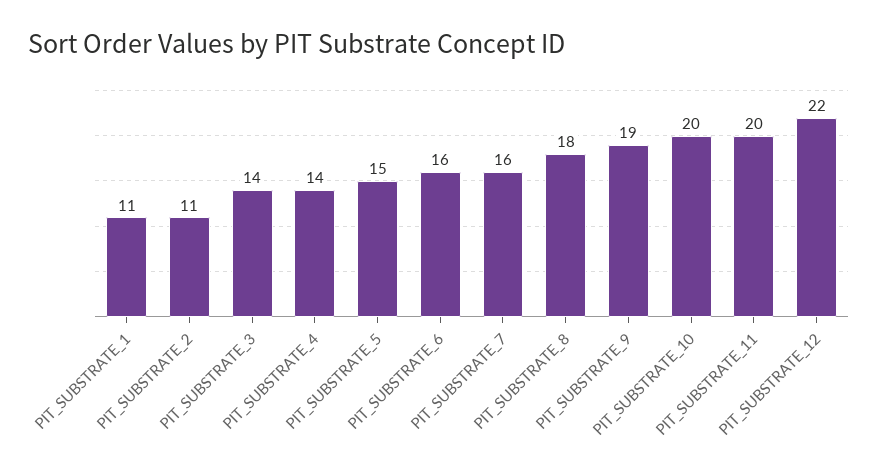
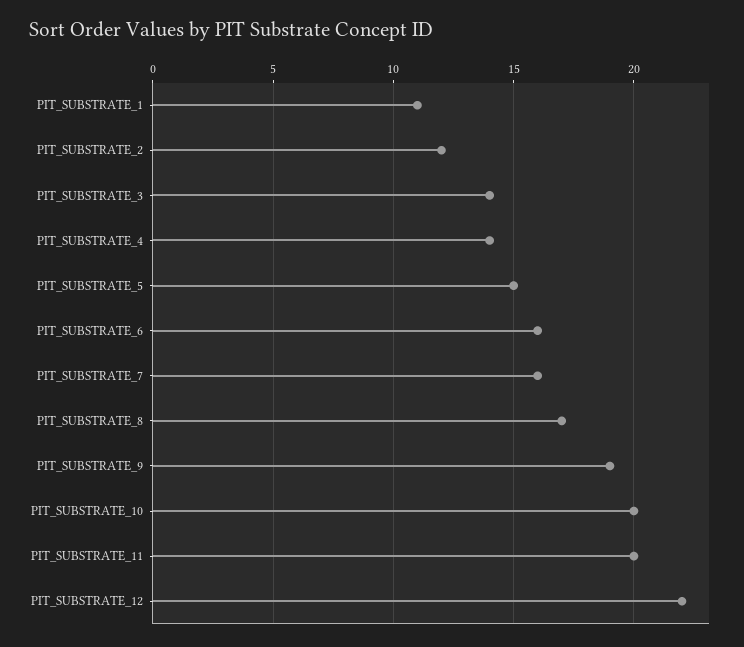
  {
    "PIT_SUBSTRATE_1": 11,
-   "PIT_SUBSTRATE_2": 11,
+   "PIT_SUBSTRATE_2": 12,
    "PIT_SUBSTRATE_3": 14,
    "PIT_SUBSTRATE_4": 14,
    "PIT_SUBSTRATE_5": 15,
    "PIT_SUBSTRATE_6": 16,
    "PIT_SUBSTRATE_7": 16,
-   "PIT_SUBSTRATE_8": 18,
+   "PIT_SUBSTRATE_8": 17,
    "PIT_SUBSTRATE_9": 19,
    "PIT_SUBSTRATE_10": 20,
    "PIT_SUBSTRATE_11": 20,
    "PIT_SUBSTRATE_12": 22
  }

